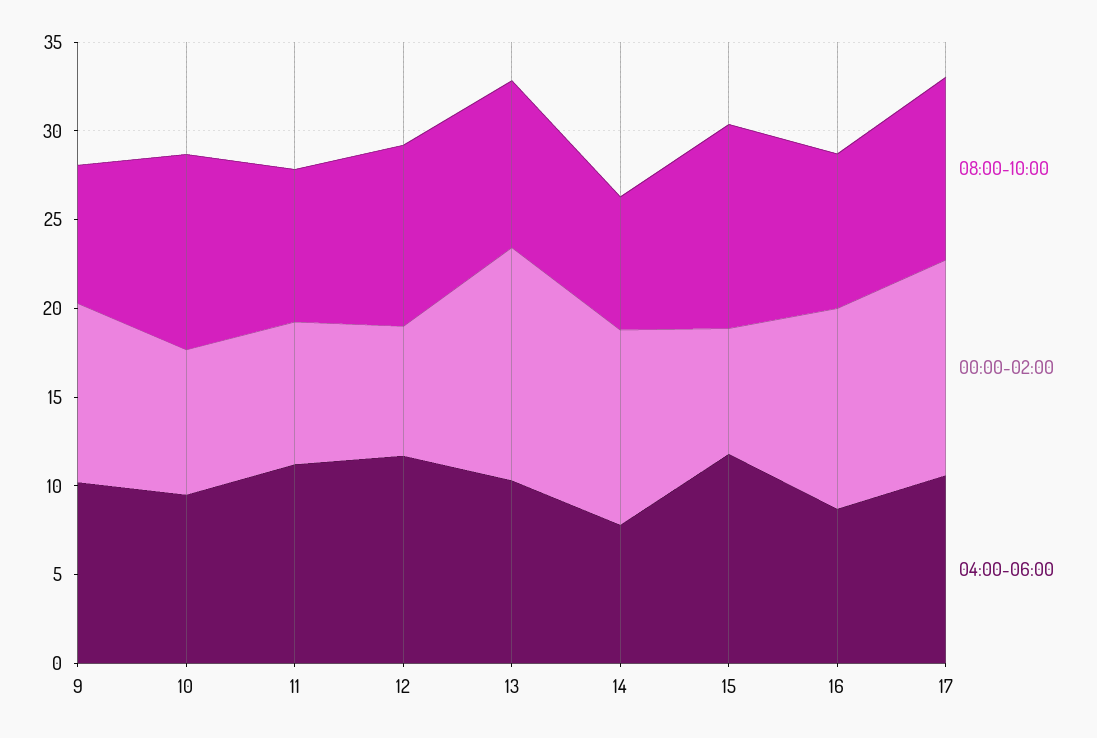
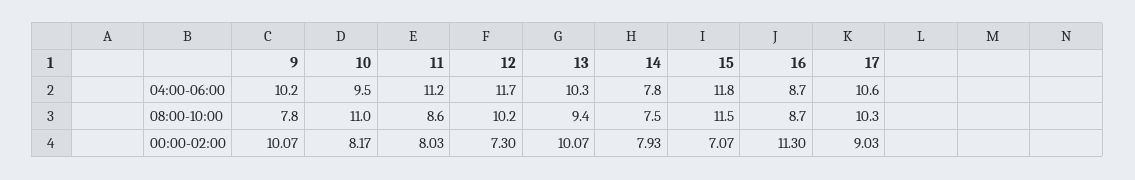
  {
    "08:00-10:00": {
      "9": 7.8,
      "10": 11,
      "11": 8.6,
      "12": 10.2,
      "13": 9.4,
      "14": 7.5,
      "15": 11.5,
      "16": 8.7,
      "17": 10.3
    },
    "00:00-02:00": {
      "9": 10.07,
      "10": 8.17,
      "11": 8.03,
      "12": 7.3,
-     "13": 13,
+     "13": 10.07,
-     "14": 11,
+     "14": 7.93,
      "15": 7.07,
      "16": 11.3,
-     "17": 12
+     "17": 9.03
    },
    "04:00-06:00": {
      "9": 10.2,
      "10": 9.5,
      "11": 11.2,
      "12": 11.7,
      "13": 10.3,
      "14": 7.8,
      "15": 11.8,
      "16": 8.7,
      "17": 10.6
    }
  }

